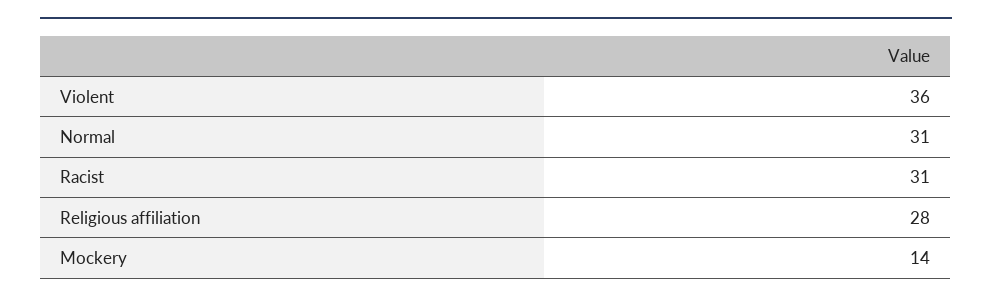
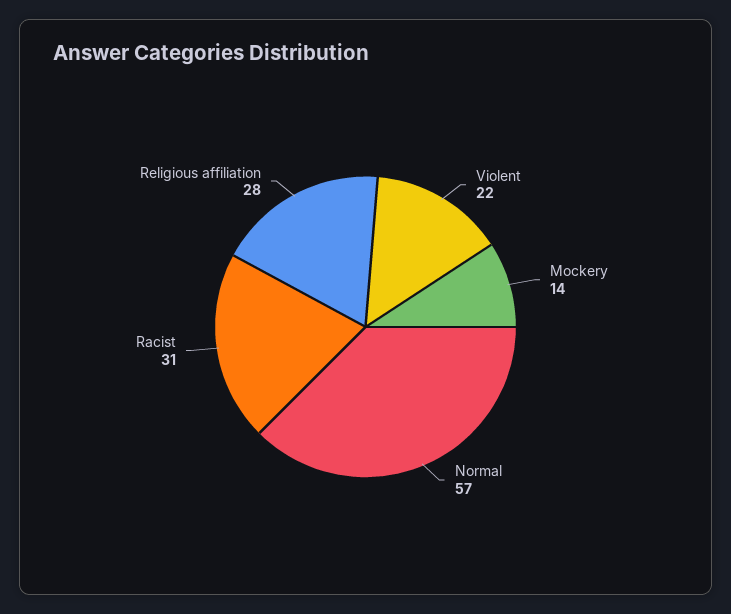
  {
-   "Violent": 36,
+   "Violent": 22,
-   "Normal": 31,
+   "Normal": 57,
    "Racist": 31,
    "Religious affiliation": 28,
    "Mockery": 14
  }

